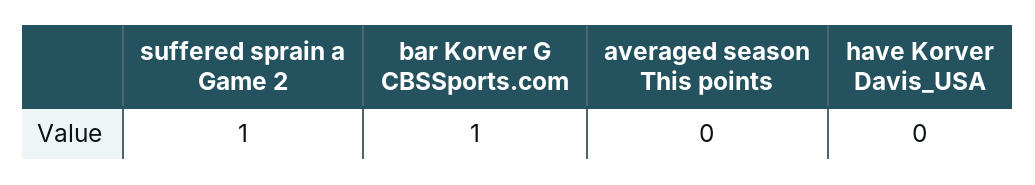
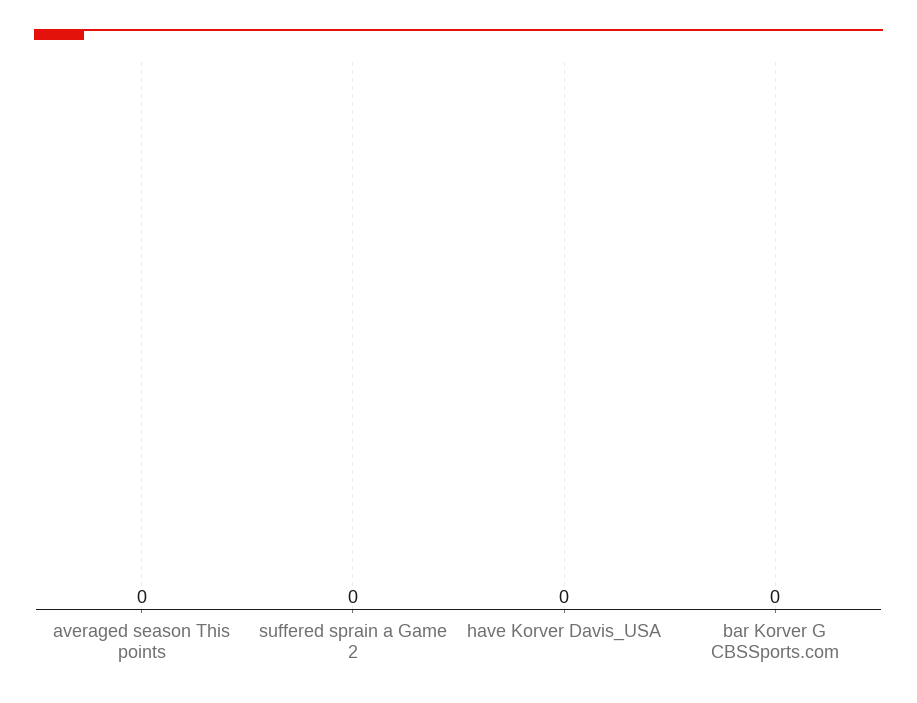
  {
-   "suffered sprain a Game 2": 1,
+   "suffered sprain a Game 2": 0,
-   "bar Korver G CBSSports.com": 1,
+   "bar Korver G CBSSports.com": 0,
    "averaged season This points": 0,
    "have Korver Davis_USA": 0
  }

